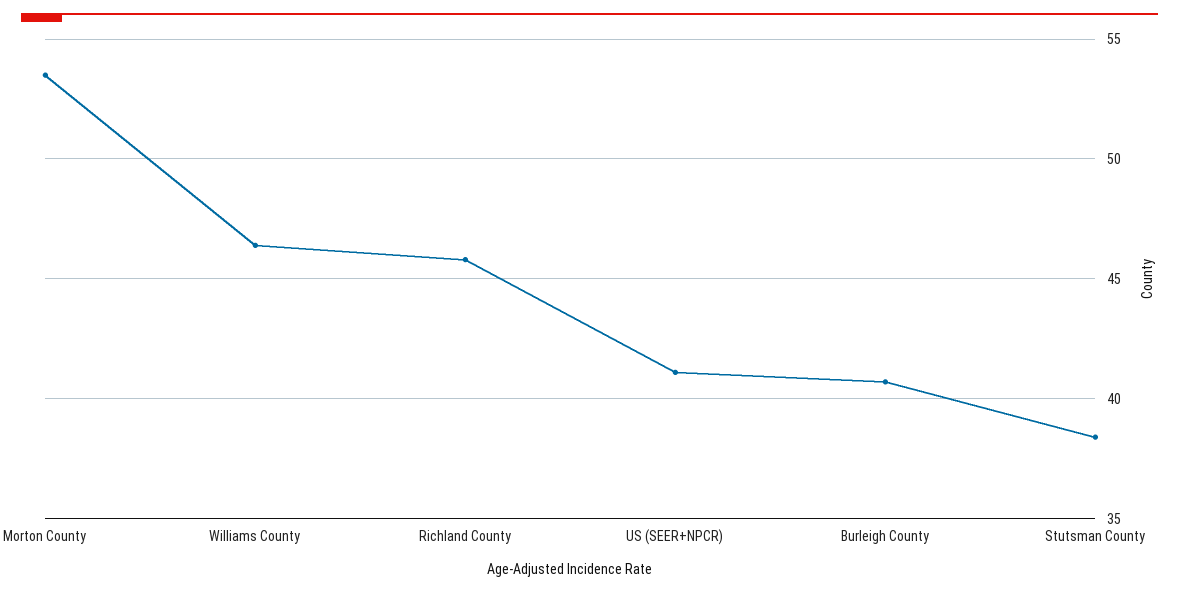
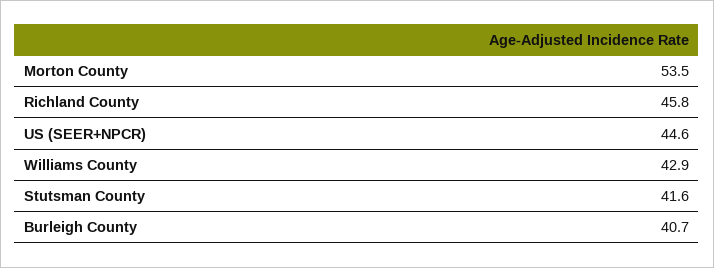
  {
    "Morton County": 53.5,
-   "Williams County": 46.5,
+   "Williams County": 42.9,
    "Richland County": 45.8,
-   "US (SEER+NPCR)": 41,
+   "US (SEER+NPCR)": 44.6,
    "Burleigh County": 40.7,
-   "Stutsman County": 38.5
+   "Stutsman County": 41.6
  }

